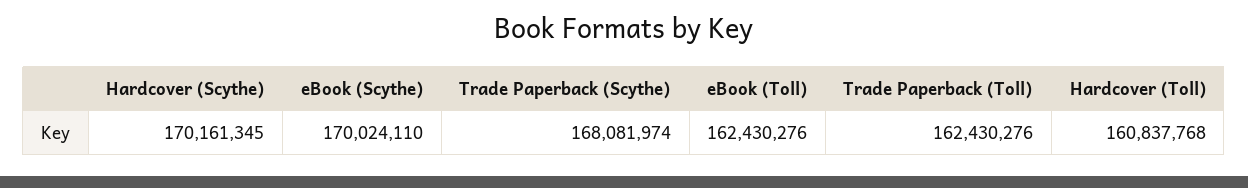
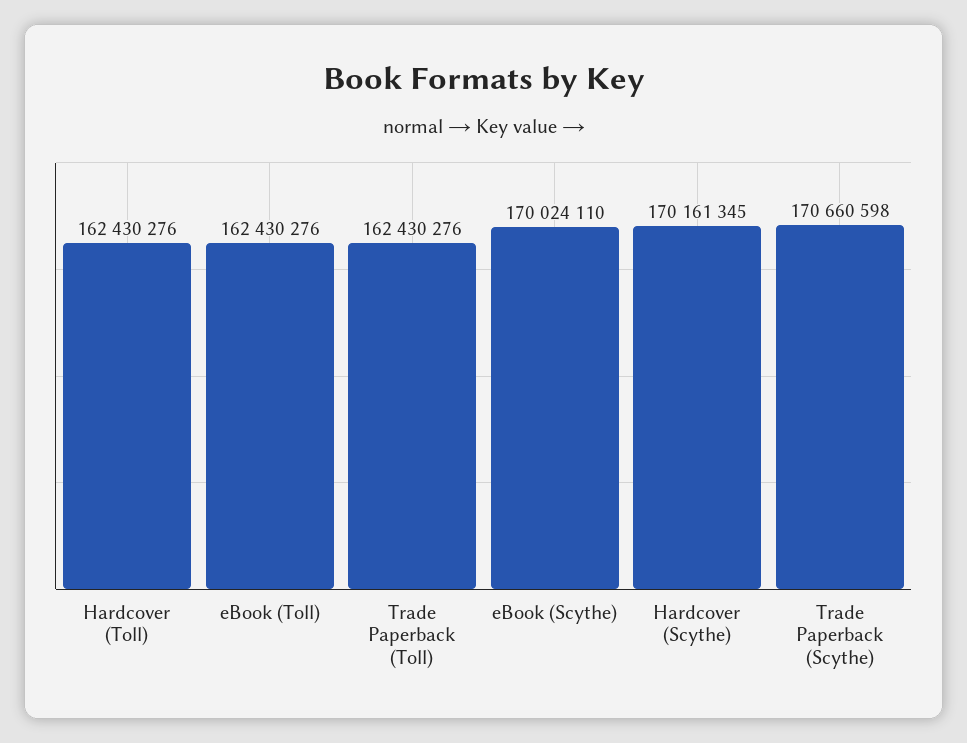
  {
    "Hardcover (Scythe)": 170161345,
    "eBook (Scythe)": 170024110,
-   "Trade Paperback (Scythe)": 168081974,
+   "Trade Paperback (Scythe)": 170660598,
    "eBook (Toll)": 162430276,
    "Trade Paperback (Toll)": 162430276,
-   "Hardcover (Toll)": 160837768
+   "Hardcover (Toll)": 162430276
  }

